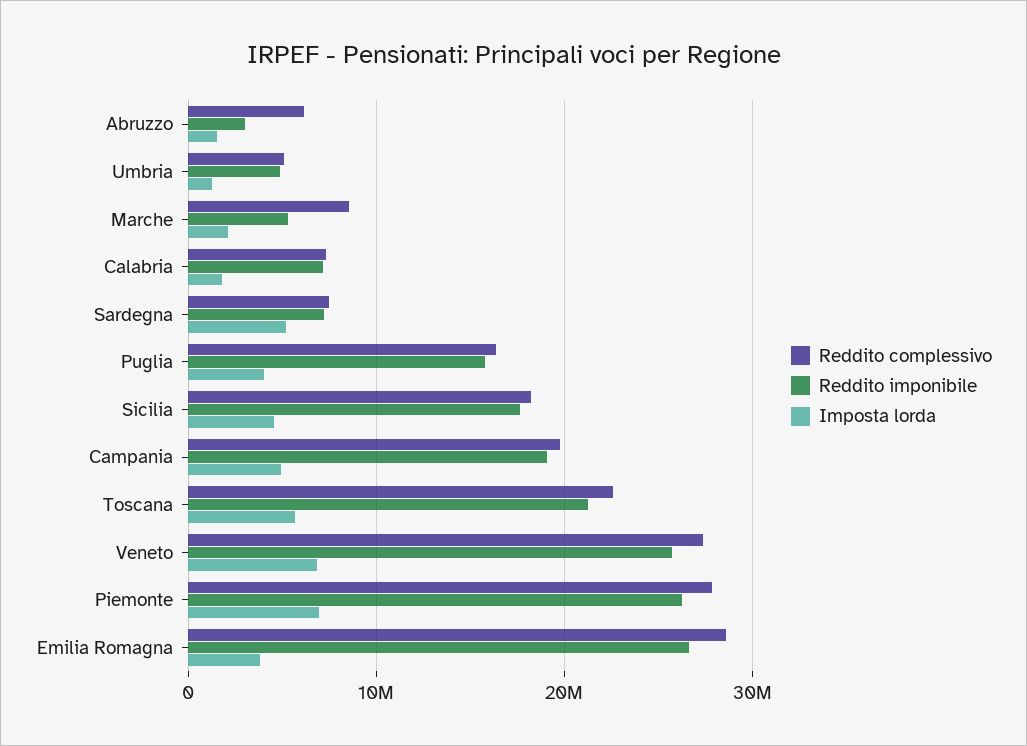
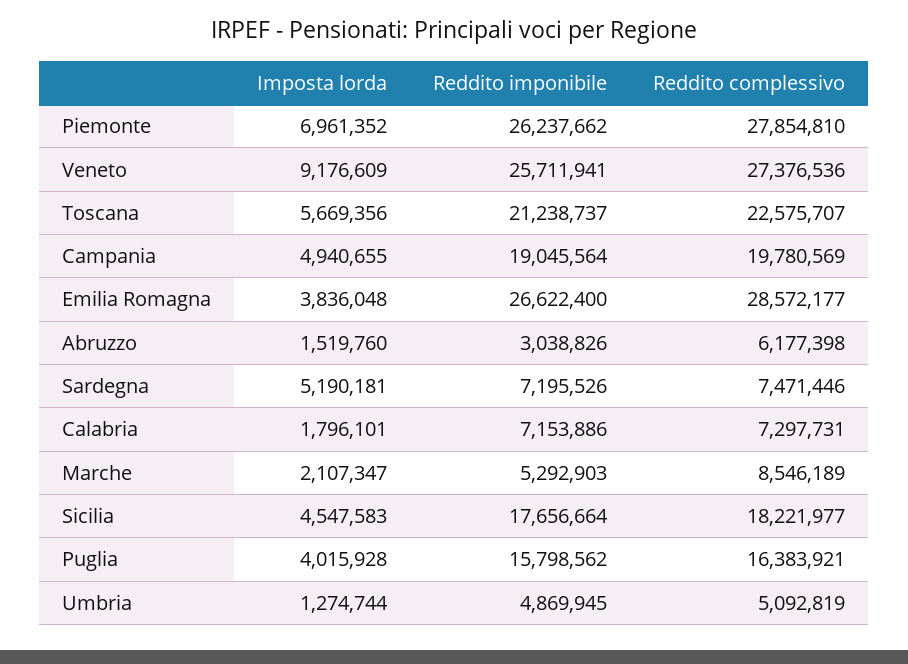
  {
    "Reddito complessivo": {
      "Abruzzo": 6177398,
      "Umbria": 5092819,
      "Marche": 8546189,
      "Calabria": 7297731,
      "Sardegna": 7471446,
      "Puglia": 16383921,
      "Sicilia": 18221977,
      "Campania": 19780569,
      "Toscana": 22575707,
      "Veneto": 27376536,
      "Piemonte": 27854810,
      "Emilia Romagna": 28572177
    },
    "Reddito imponibile": {
      "Abruzzo": 3038826,
      "Umbria": 4869945,
      "Marche": 5292903,
      "Calabria": 7153886,
      "Sardegna": 7195526,
      "Puglia": 15798562,
      "Sicilia": 17656664,
      "Campania": 19045564,
      "Toscana": 21238737,
      "Veneto": 25711941,
      "Piemonte": 26237662,
      "Emilia Romagna": 26622400
    },
    "Imposta lorda": {
      "Abruzzo": 1519760,
      "Umbria": 1274744,
      "Marche": 2107347,
      "Calabria": 1796101,
      "Sardegna": 5190181,
      "Puglia": 4015928,
      "Sicilia": 4547583,
      "Campania": 4940655,
      "Toscana": 5669356,
-     "Veneto": 7000000,
+     "Veneto": 9176609,
      "Piemonte": 6961352,
      "Emilia Romagna": 3836048
    }
  }

